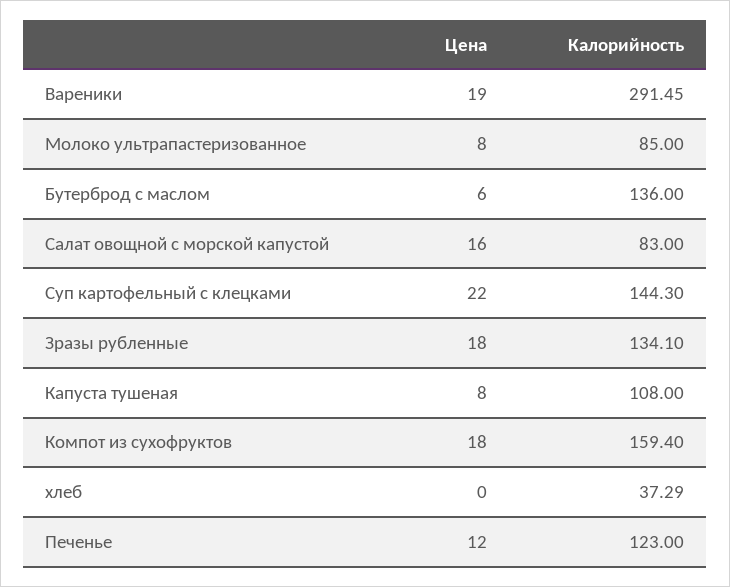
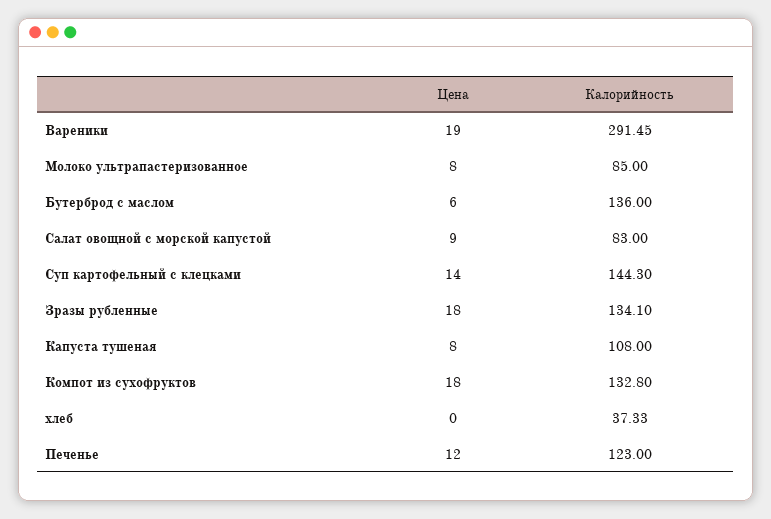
  {
    "Цена": {
      "Вареники": 19,
      "Молоко ультрапастеризованное": 8,
      "Бутерброд с маслом": 6,
-     "Салат овощной с морской капустой": 16,
+     "Салат овощной с морской капустой": 9,
-     "Суп картофельный с клецками": 22,
+     "Суп картофельный с клецками": 14,
      "Зразы рубленные": 18,
      "Капуста тушеная": 8,
      "Компот из сухофруктов": 18,
      "хлеб": 0,
      "Печенье": 12
    },
    "Калорийность": {
      "Вареники": 291.45,
      "Молоко ультрапастеризованное": 85,
      "Бутерброд с маслом": 136,
      "Салат овощной с морской капустой": 83,
      "Суп картофельный с клецками": 144.3,
      "Зразы рубленные": 134.1,
      "Капуста тушеная": 108,
-     "Компот из сухофруктов": 159.4,
+     "Компот из сухофруктов": 132.8,
-     "хлеб": 37.29,
+     "хлеб": 37.33,
      "Печенье": 123
    }
  }

